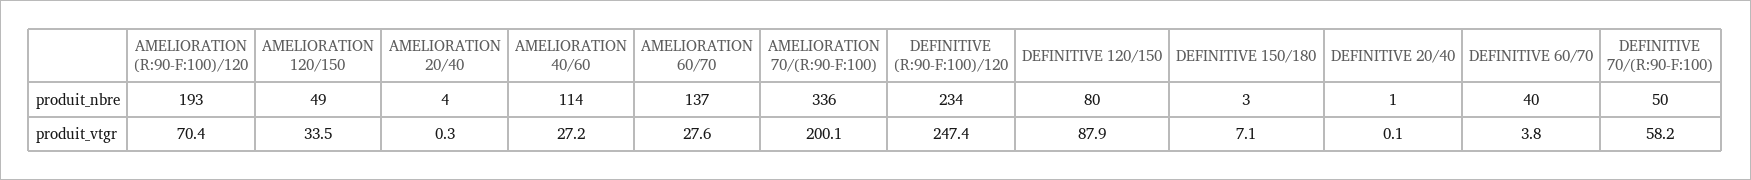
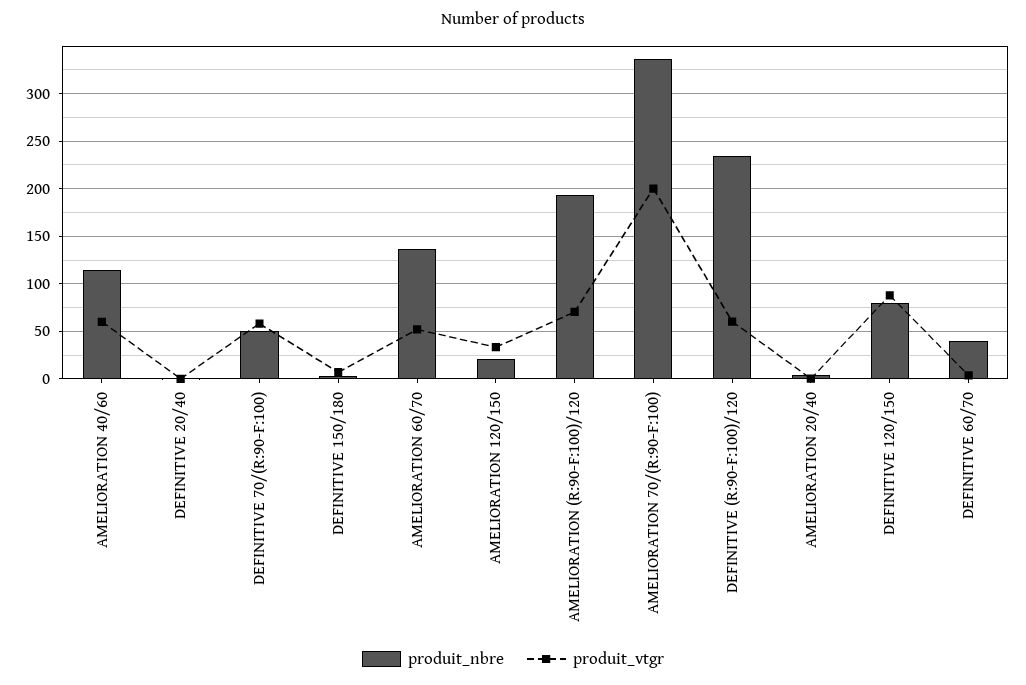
  {
    "produit_nbre": {
      "AMELIORATION (R:90-F:100)/120": 193,
-     "AMELIORATION 120/150": 49,
+     "AMELIORATION 120/150": 20,
      "AMELIORATION 20/40": 4,
      "AMELIORATION 40/60": 114,
      "AMELIORATION 60/70": 137,
      "AMELIORATION 70/(R:90-F:100)": 336,
      "DEFINITIVE (R:90-F:100)/120": 234,
      "DEFINITIVE 120/150": 80,
      "DEFINITIVE 150/180": 3,
      "DEFINITIVE 20/40": 1,
      "DEFINITIVE 60/70": 40,
      "DEFINITIVE 70/(R:90-F:100)": 50
    },
    "produit_vtgr": {
      "AMELIORATION (R:90-F:100)/120": 70.4,
      "AMELIORATION 120/150": 33.5,
      "AMELIORATION 20/40": 0.3,
-     "AMELIORATION 40/60": 27.2,
+     "AMELIORATION 40/60": 60,
-     "AMELIORATION 60/70": 27.6,
+     "AMELIORATION 60/70": 50,
      "AMELIORATION 70/(R:90-F:100)": 200.1,
-     "DEFINITIVE (R:90-F:100)/120": 247.4,
+     "DEFINITIVE (R:90-F:100)/120": 60,
      "DEFINITIVE 120/150": 87.9,
      "DEFINITIVE 150/180": 7.1,
      "DEFINITIVE 20/40": 0.1,
      "DEFINITIVE 60/70": 3.8,
      "DEFINITIVE 70/(R:90-F:100)": 58.2
    }
  }

